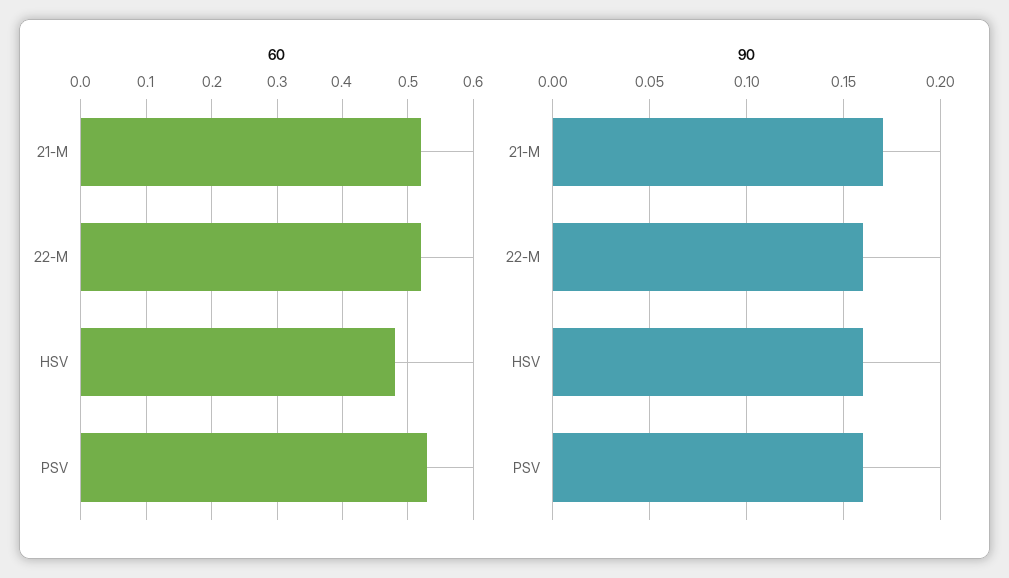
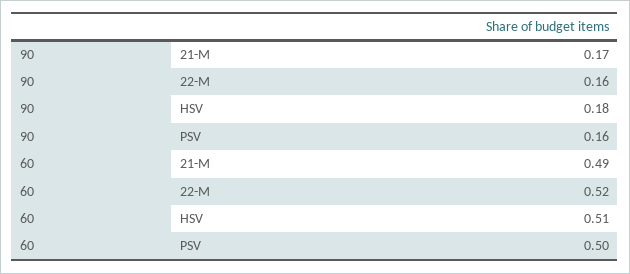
  {
    "60": {
-     "21-M": 0.52,
+     "21-M": 0.49,
      "22-M": 0.52,
-     "HSV": 0.48,
+     "HSV": 0.51,
-     "PSV": 0.53
+     "PSV": 0.5
    },
    "90": {
      "21-M": 0.17,
      "22-M": 0.16,
-     "HSV": 0.16,
+     "HSV": 0.18,
      "PSV": 0.16
    }
  }

